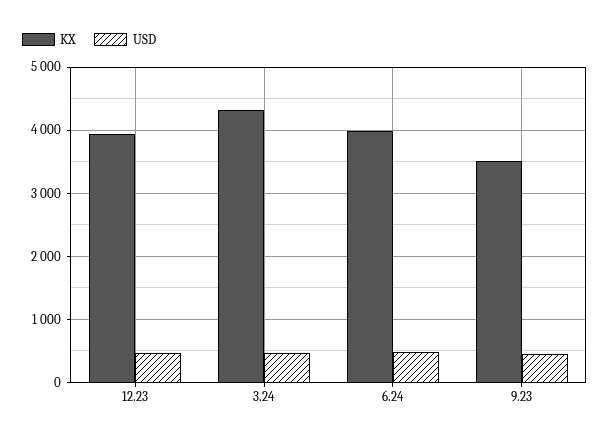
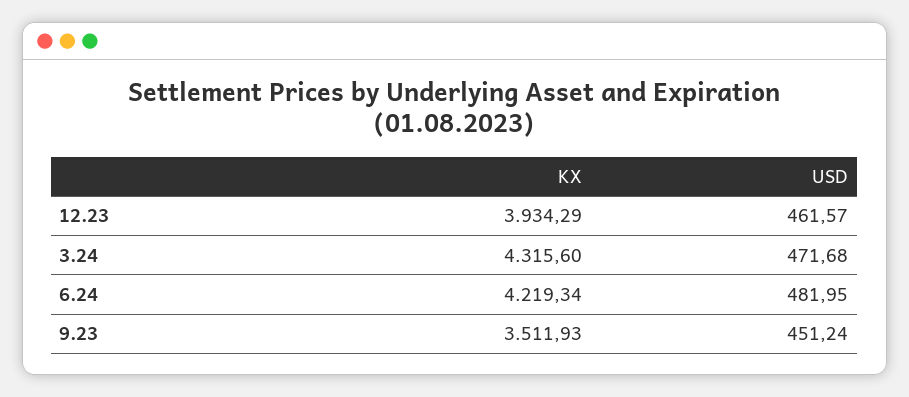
  {
    "KX": {
      "12.23": 3934.29,
      "3.24": 4315.6,
-     "6.24": 4000,
+     "6.24": 4219.34,
      "9.23": 3511.93
    },
    "USD": {
      "12.23": 461.57,
      "3.24": 471.68,
      "6.24": 481.95,
      "9.23": 451.24
    }
  }

